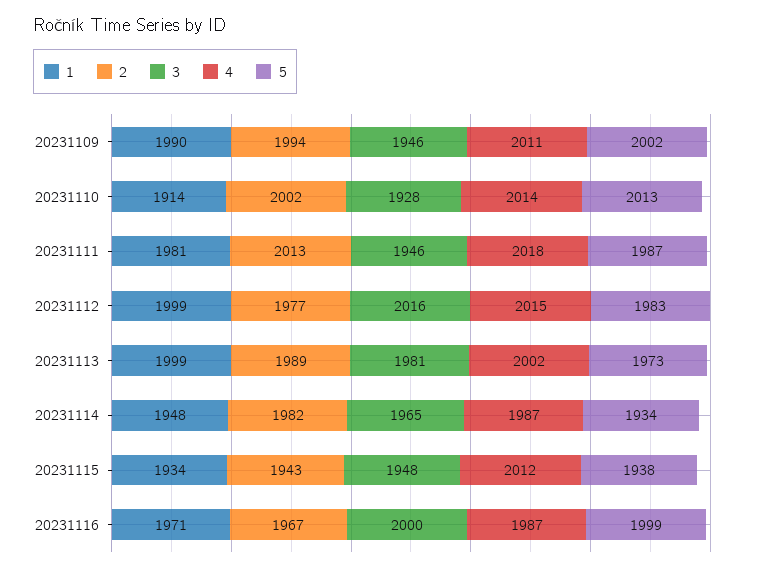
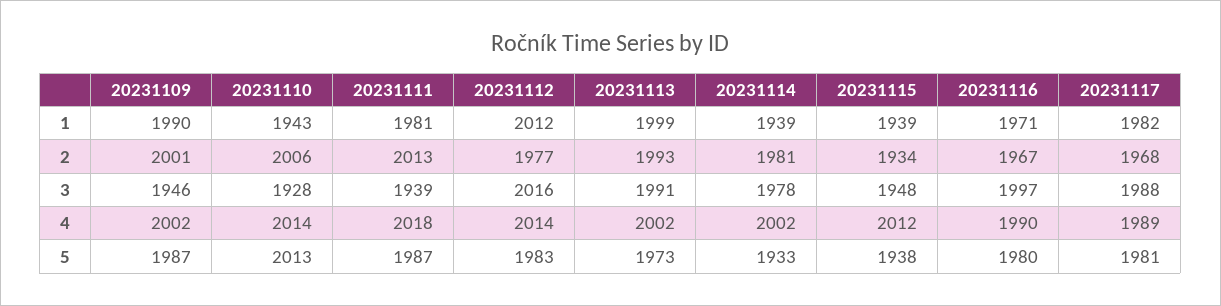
  {
    "1": {
      "20231109": 1990,
-     "20231110": 1914,
+     "20231110": 1943,
      "20231111": 1981,
-     "20231112": 1999,
+     "20231112": 2012,
      "20231113": 1999,
-     "20231114": 1948,
+     "20231114": 1939,
-     "20231115": 1934,
+     "20231115": 1939,
-     "20231116": 1971
+     "20231116": 1971,
+     "20231117": 1982
    },
    "2": {
-     "20231109": 1994,
+     "20231109": 2001,
-     "20231110": 2002,
+     "20231110": 2006,
      "20231111": 2013,
      "20231112": 1977,
-     "20231113": 1989,
+     "20231113": 1993,
-     "20231114": 1982,
+     "20231114": 1981,
-     "20231115": 1943,
+     "20231115": 1934,
-     "20231116": 1967
+     "20231116": 1967,
+     "20231117": 1968
    },
    "3": {
      "20231109": 1946,
      "20231110": 1928,
-     "20231111": 1946,
+     "20231111": 1939,
      "20231112": 2016,
-     "20231113": 1981,
+     "20231113": 1991,
-     "20231114": 1965,
+     "20231114": 1978,
      "20231115": 1948,
-     "20231116": 2000
+     "20231116": 1997,
+     "20231117": 1988
    },
    "4": {
-     "20231109": 2011,
+     "20231109": 2002,
      "20231110": 2014,
      "20231111": 2018,
-     "20231112": 2015,
+     "20231112": 2014,
      "20231113": 2002,
-     "20231114": 1987,
+     "20231114": 2002,
      "20231115": 2012,
-     "20231116": 1987
+     "20231116": 1990,
+     "20231117": 1989
    },
    "5": {
-     "20231109": 2002,
+     "20231109": 1987,
      "20231110": 2013,
      "20231111": 1987,
      "20231112": 1983,
      "20231113": 1973,
-     "20231114": 1934,
+     "20231114": 1933,
      "20231115": 1938,
-     "20231116": 1999
+     "20231116": 1980,
+     "20231117": 1981
    }
  }

